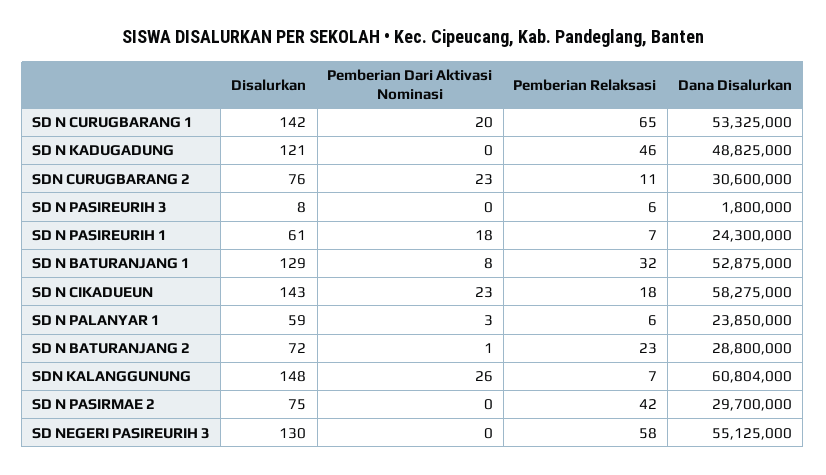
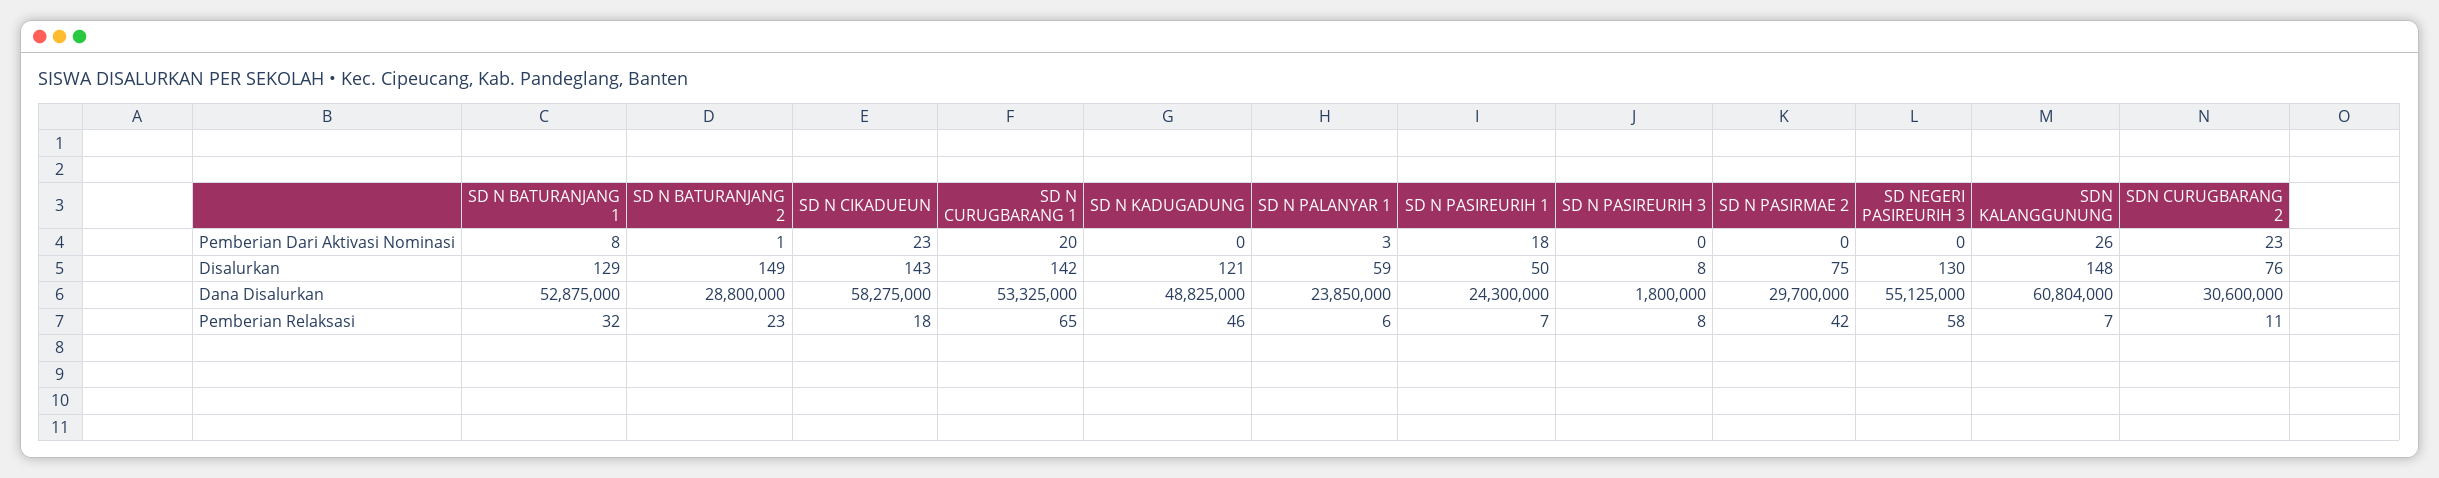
  {
    "Disalurkan": {
      "SD N CURUGBARANG 1": 142,
      "SD N KADUGADUNG": 121,
      "SDN CURUGBARANG 2": 76,
      "SD N PASIREURIH 3": 8,
-     "SD N PASIREURIH 1": 61,
+     "SD N PASIREURIH 1": 50,
      "SD N BATURANJANG 1": 129,
      "SD N CIKADUEUN": 143,
      "SD N PALANYAR 1": 59,
-     "SD N BATURANJANG 2": 72,
+     "SD N BATURANJANG 2": 149,
      "SDN KALANGGUNUNG": 148,
      "SD N PASIRMAE 2": 75,
      "SD NEGERI PASIREURIH 3": 130
    },
    "Pemberian Dari Aktivasi Nominasi": {
      "SD N CURUGBARANG 1": 20,
      "SD N KADUGADUNG": 0,
      "SDN CURUGBARANG 2": 23,
      "SD N PASIREURIH 3": 0,
      "SD N PASIREURIH 1": 18,
      "SD N BATURANJANG 1": 8,
      "SD N CIKADUEUN": 23,
      "SD N PALANYAR 1": 3,
      "SD N BATURANJANG 2": 1,
      "SDN KALANGGUNUNG": 26,
      "SD N PASIRMAE 2": 0,
      "SD NEGERI PASIREURIH 3": 0
    },
    "Pemberian Relaksasi": {
      "SD N CURUGBARANG 1": 65,
      "SD N KADUGADUNG": 46,
      "SDN CURUGBARANG 2": 11,
-     "SD N PASIREURIH 3": 6,
+     "SD N PASIREURIH 3": 8,
      "SD N PASIREURIH 1": 7,
      "SD N BATURANJANG 1": 32,
      "SD N CIKADUEUN": 18,
      "SD N PALANYAR 1": 6,
      "SD N BATURANJANG 2": 23,
      "SDN KALANGGUNUNG": 7,
      "SD N PASIRMAE 2": 42,
      "SD NEGERI PASIREURIH 3": 58
    },
    "Dana Disalurkan": {
      "SD N CURUGBARANG 1": 53325000,
      "SD N KADUGADUNG": 48825000,
      "SDN CURUGBARANG 2": 30600000,
      "SD N PASIREURIH 3": 1800000,
      "SD N PASIREURIH 1": 24300000,
      "SD N BATURANJANG 1": 52875000,
      "SD N CIKADUEUN": 58275000,
      "SD N PALANYAR 1": 23850000,
      "SD N BATURANJANG 2": 28800000,
      "SDN KALANGGUNUNG": 60804000,
      "SD N PASIRMAE 2": 29700000,
      "SD NEGERI PASIREURIH 3": 55125000
    }
  }

